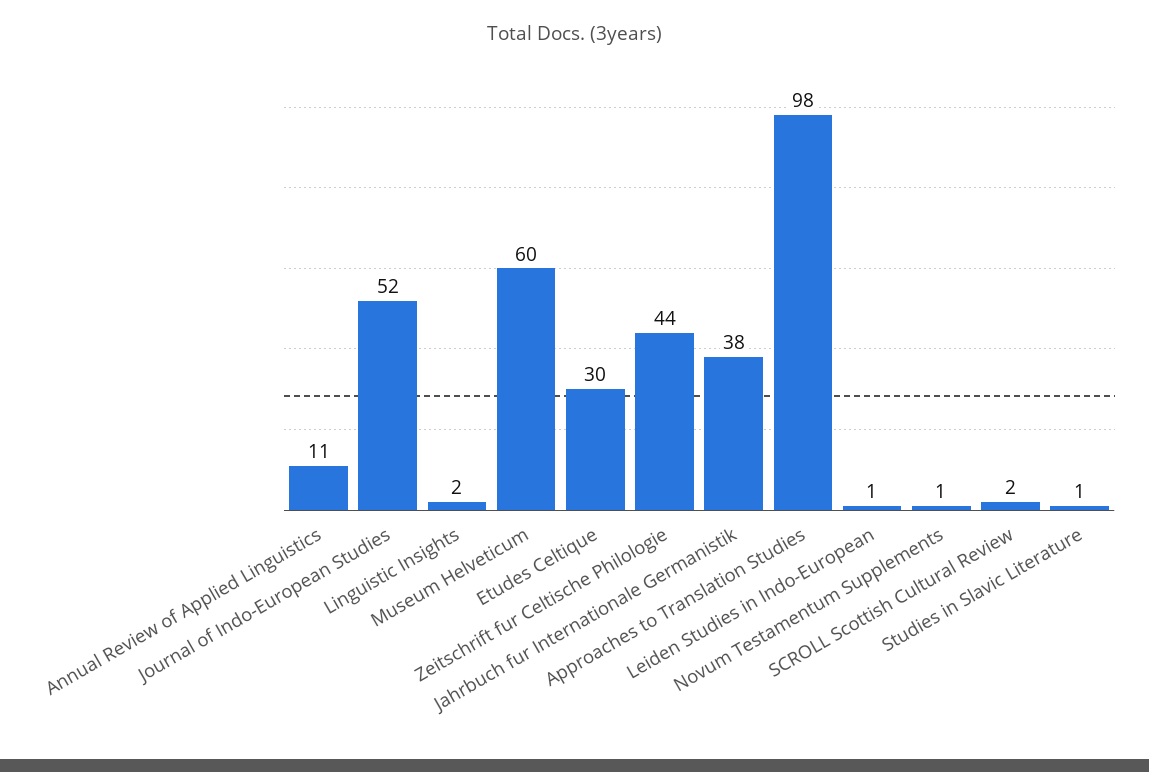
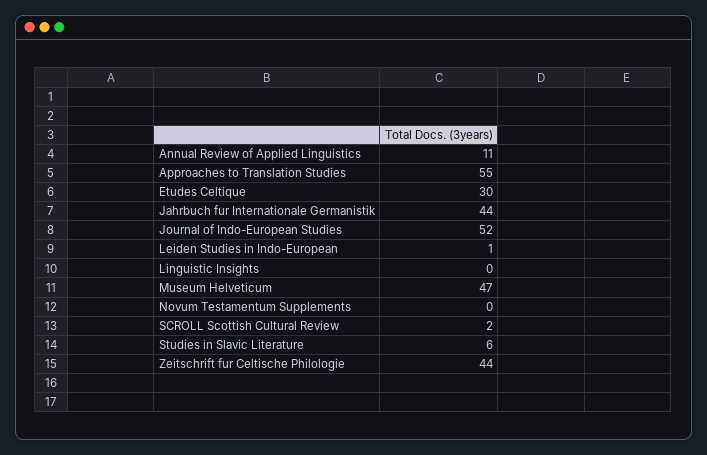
  {
    "Annual Review of Applied Linguistics": 11,
    "Journal of Indo-European Studies": 52,
-   "Linguistic Insights": 2,
+   "Linguistic Insights": 0,
-   "Museum Helveticum": 60,
+   "Museum Helveticum": 47,
    "Etudes Celtique": 30,
    "Zeitschrift fur Celtische Philologie": 44,
-   "Jahrbuch fur Internationale Germanistik": 38,
+   "Jahrbuch fur Internationale Germanistik": 44,
-   "Approaches to Translation Studies": 98,
+   "Approaches to Translation Studies": 55,
    "Leiden Studies in Indo-European": 1,
-   "Novum Testamentum Supplements": 1,
+   "Novum Testamentum Supplements": 0,
    "SCROLL Scottish Cultural Review": 2,
-   "Studies in Slavic Literature": 1
+   "Studies in Slavic Literature": 6
  }

